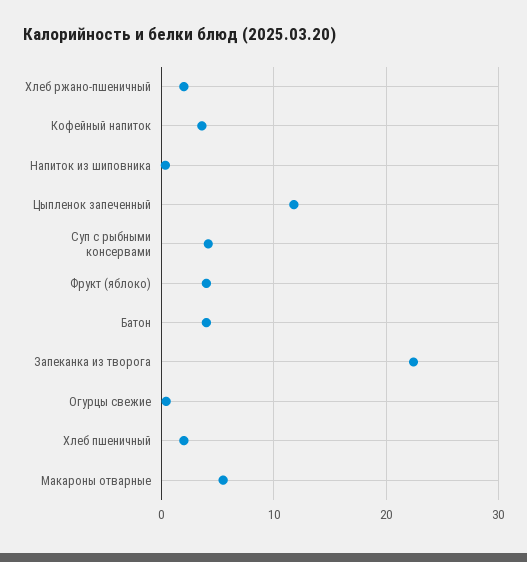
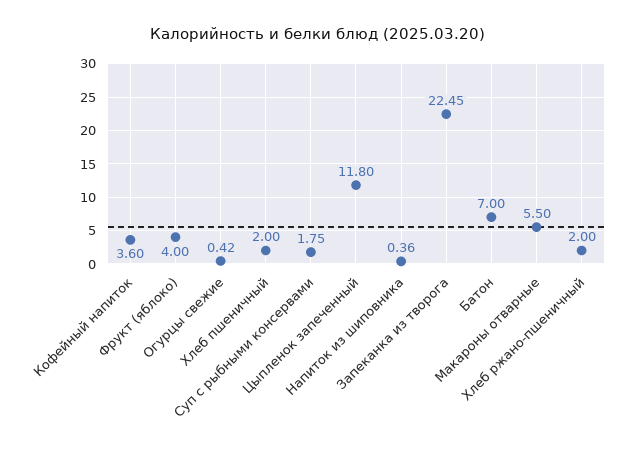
  {
    "Хлеб ржано-пшеничный": 2,
    "Кофейный напиток": 3.6,
    "Напиток из шиповника": 0.36,
    "Цыпленок запеченный": 11.8,
-   "Суп с рыбными консервами": 4,
+   "Суп с рыбными консервами": 1.75,
    "Фрукт (яблоко)": 4,
-   "Батон": 4,
+   "Батон": 7,
    "Запеканка из творога": 22.45,
    "Огурцы свежие": 0.42,
    "Хлеб пшеничный": 2,
    "Макароны отварные": 5.5
  }

